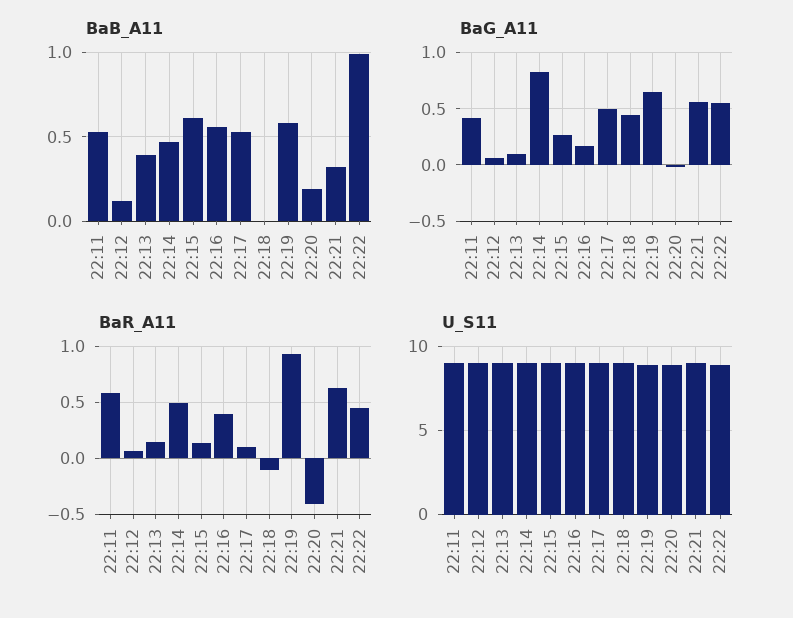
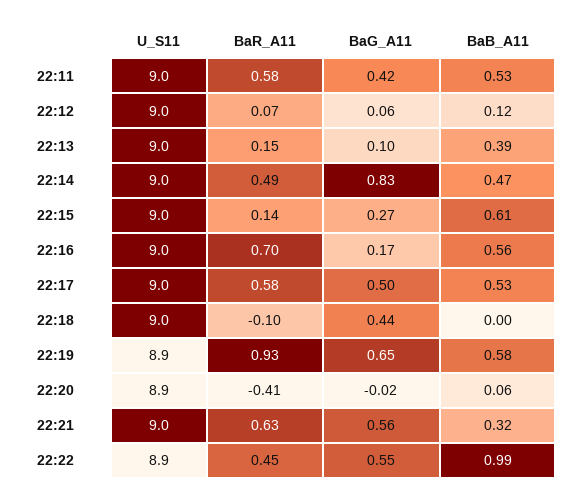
  {
    "BaB_A11": {
      "22:11": 0.53,
      "22:12": 0.12,
      "22:13": 0.39,
      "22:14": 0.47,
      "22:15": 0.61,
      "22:16": 0.56,
      "22:17": 0.53,
      "22:18": 0,
      "22:19": 0.58,
-     "22:20": 0.2,
+     "22:20": 0.06,
      "22:21": 0.32,
      "22:22": 0.99
    },
    "BaG_A11": {
      "22:11": 0.42,
      "22:12": 0.06,
      "22:13": 0.1,
      "22:14": 0.83,
      "22:15": 0.27,
      "22:16": 0.17,
      "22:17": 0.5,
      "22:18": 0.44,
      "22:19": 0.65,
      "22:20": -0.02,
      "22:21": 0.56,
      "22:22": 0.55
    },
    "BaR_A11": {
      "22:11": 0.58,
      "22:12": 0.07,
      "22:13": 0.15,
      "22:14": 0.49,
      "22:15": 0.14,
-     "22:16": 0.4,
+     "22:16": 0.7,
-     "22:17": 0.1,
+     "22:17": 0.58,
      "22:18": -0.1,
      "22:19": 0.93,
      "22:20": -0.41,
      "22:21": 0.63,
      "22:22": 0.45
    },
    "U_S11": {
      "22:11": 9,
      "22:12": 9,
      "22:13": 9,
      "22:14": 9,
      "22:15": 9,
      "22:16": 9,
      "22:17": 9,
      "22:18": 9,
      "22:19": 8.9,
      "22:20": 8.9,
      "22:21": 9,
      "22:22": 8.9
    }
  }

